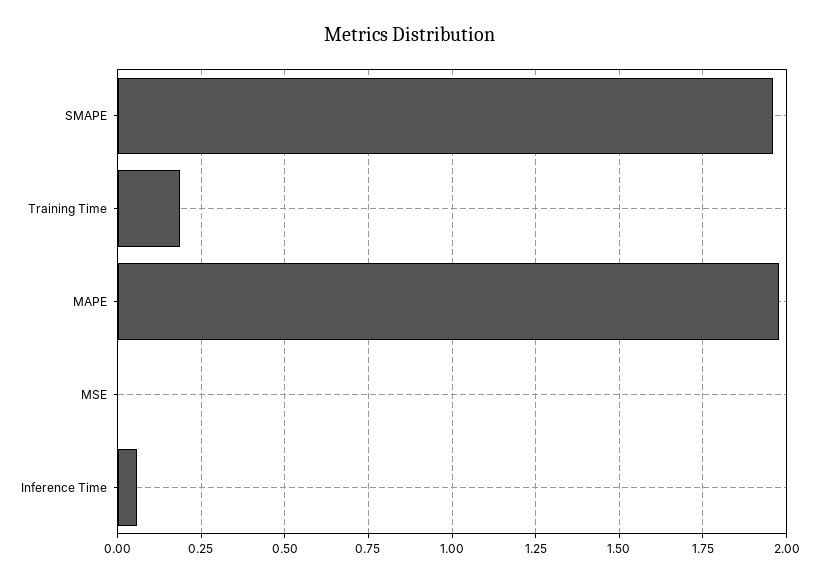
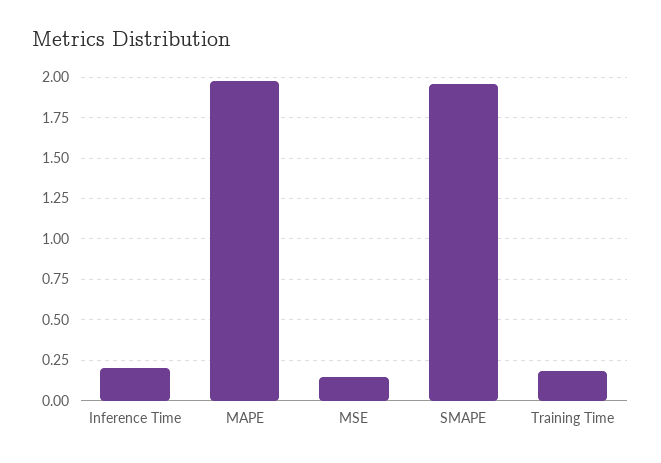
  {
    "SMAPE": 1.95,
    "Training Time": 0.175,
    "MAPE": 1.975,
-   "MSE": 0,
+   "MSE": 0.15,
-   "Inference Time": 0.05
+   "Inference Time": 0.2
  }

